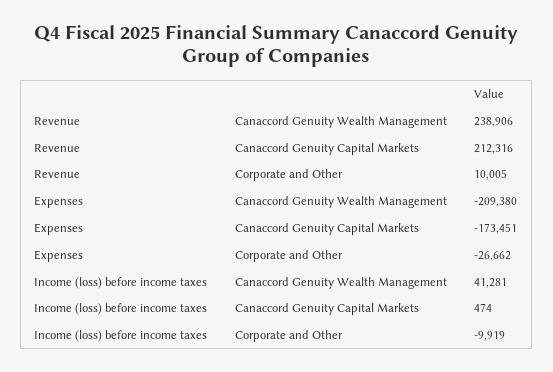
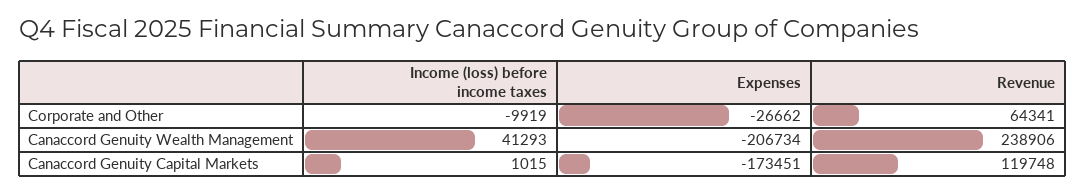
  {
    "Revenue": {
      "Canaccord Genuity Wealth Management": 238906,
-     "Canaccord Genuity Capital Markets": 212316,
+     "Canaccord Genuity Capital Markets": 119748,
-     "Corporate and Other": 10005
+     "Corporate and Other": 64341
    },
    "Expenses": {
-     "Canaccord Genuity Wealth Management": -209380,
+     "Canaccord Genuity Wealth Management": -206734,
      "Canaccord Genuity Capital Markets": -173451,
      "Corporate and Other": -26662
    },
    "Income (loss) before income taxes": {
-     "Canaccord Genuity Wealth Management": 41281,
+     "Canaccord Genuity Wealth Management": 41293,
-     "Canaccord Genuity Capital Markets": 474,
+     "Canaccord Genuity Capital Markets": 1015,
      "Corporate and Other": -9919
    }
  }

